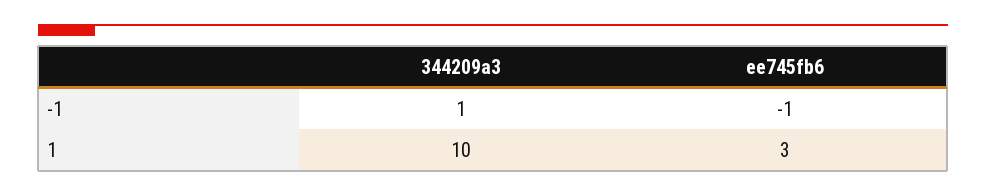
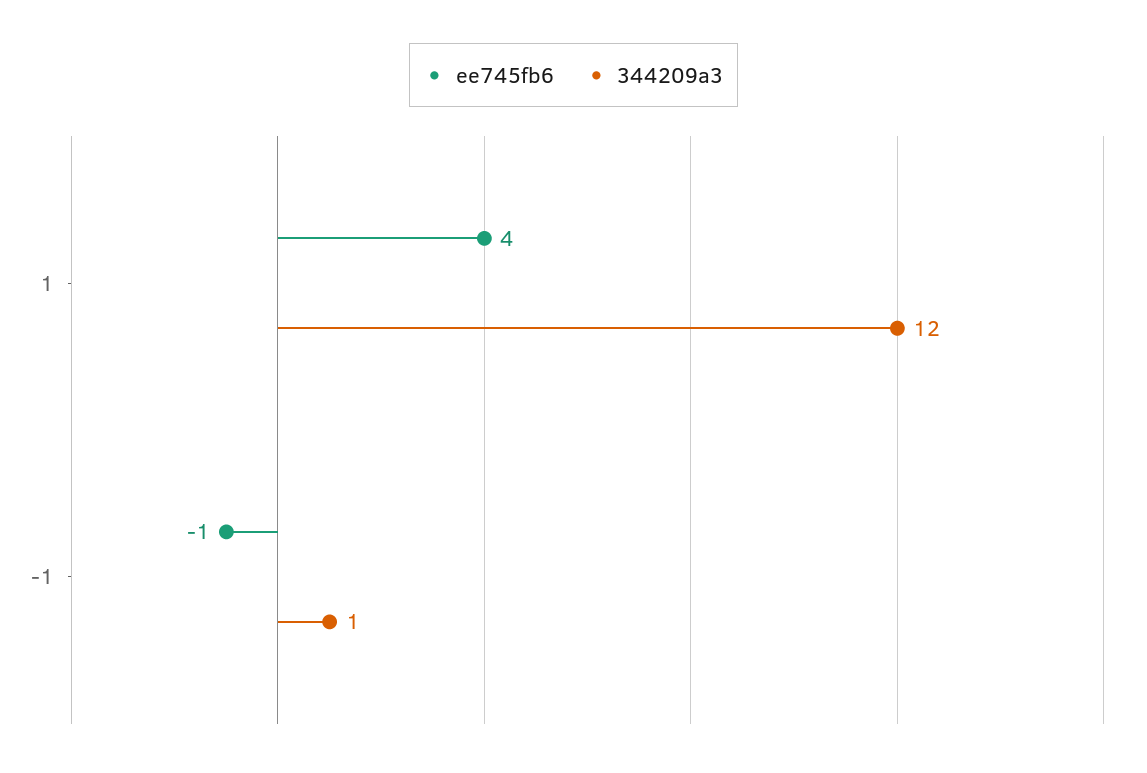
  {
    "344209a3": {
      "-1": 1,
-     "1": 10
+     "1": 12
    },
    "ee745fb6": {
      "-1": -1,
-     "1": 3
+     "1": 4
    }
  }

